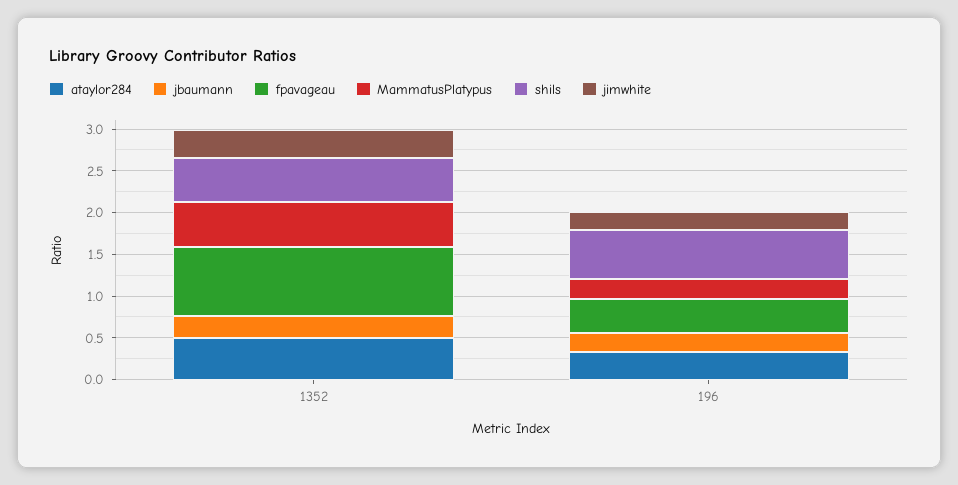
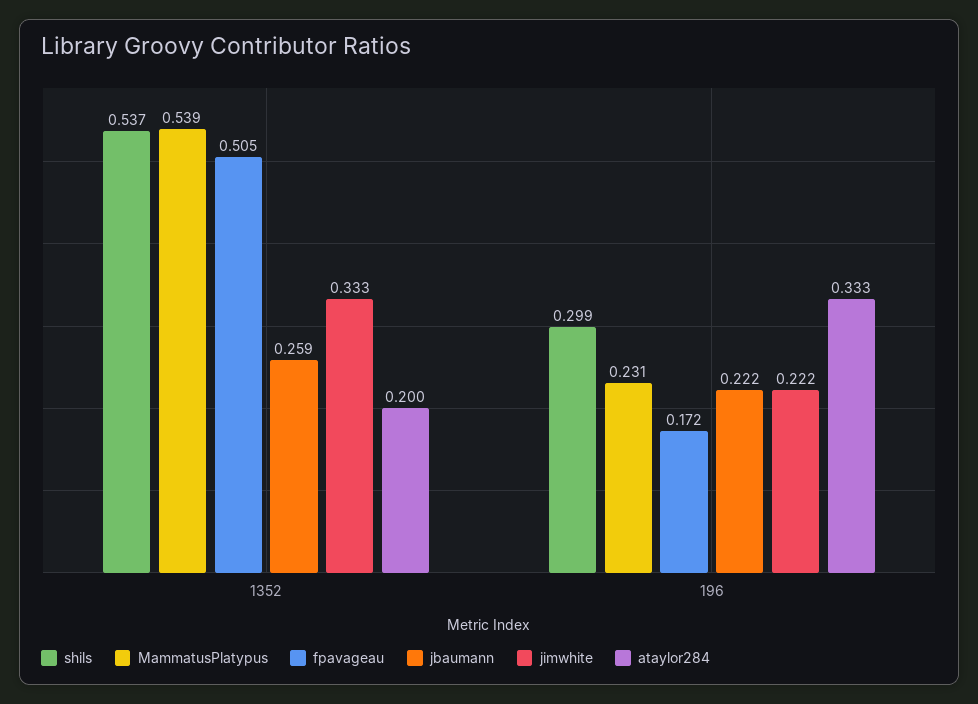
  {
    "ataylor284": {
-     "1352": 0.5,
+     "1352": 0.2,
      "196": 0.333
    },
    "jbaumann": {
      "1352": 0.259,
      "196": 0.222
    },
    "fpavageau": {
-     "1352": 0.8,
+     "1352": 0.505,
-     "196": 0.4
+     "196": 0.172
    },
    "MammatusPlatypus": {
      "1352": 0.539,
      "196": 0.231
    },
    "shils": {
      "1352": 0.537,
-     "196": 0.6
+     "196": 0.299
    },
    "jimwhite": {
      "1352": 0.333,
      "196": 0.222
    }
  }

